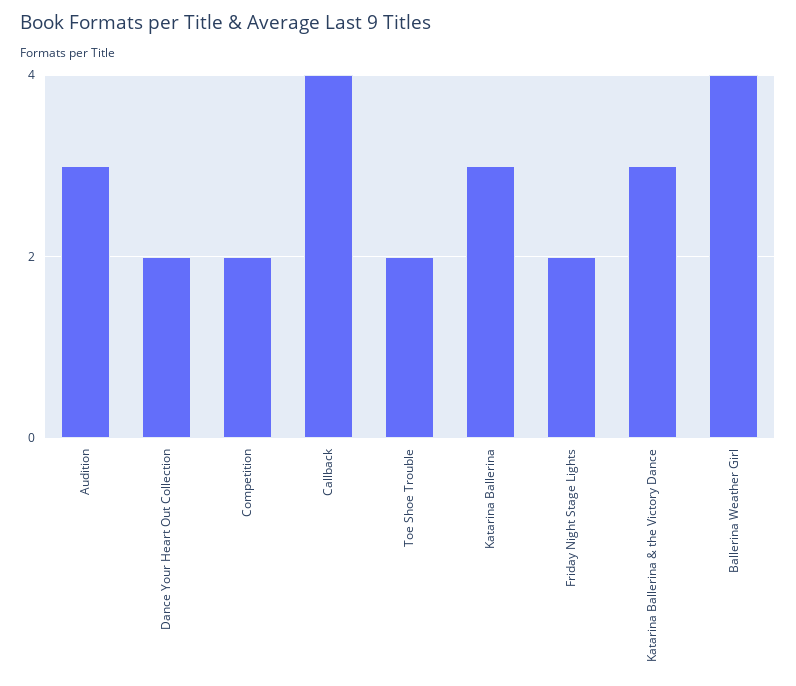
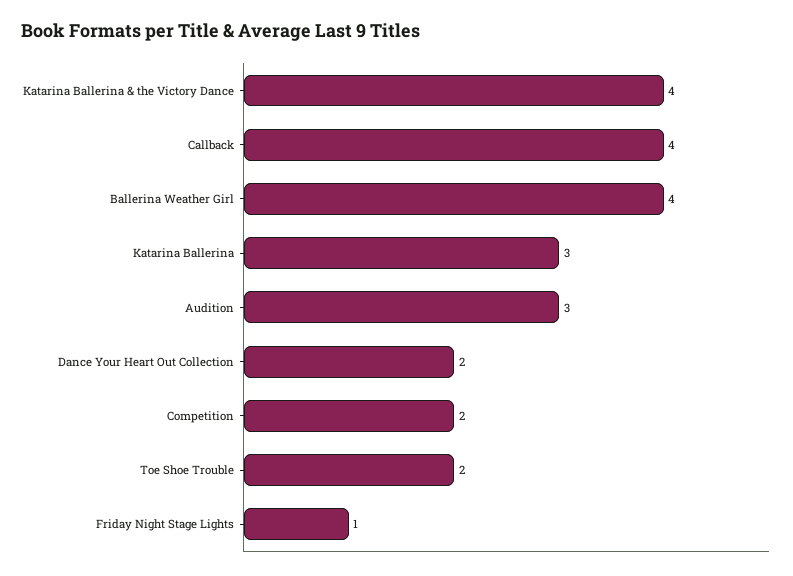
  {
    "Audition": 3,
    "Dance Your Heart Out Collection": 2,
    "Competition": 2,
    "Callback": 4,
    "Toe Shoe Trouble": 2,
    "Katarina Ballerina": 3,
-   "Friday Night Stage Lights": 2,
+   "Friday Night Stage Lights": 1,
-   "Katarina Ballerina & the Victory Dance": 3,
+   "Katarina Ballerina & the Victory Dance": 4,
    "Ballerina Weather Girl": 4
  }

